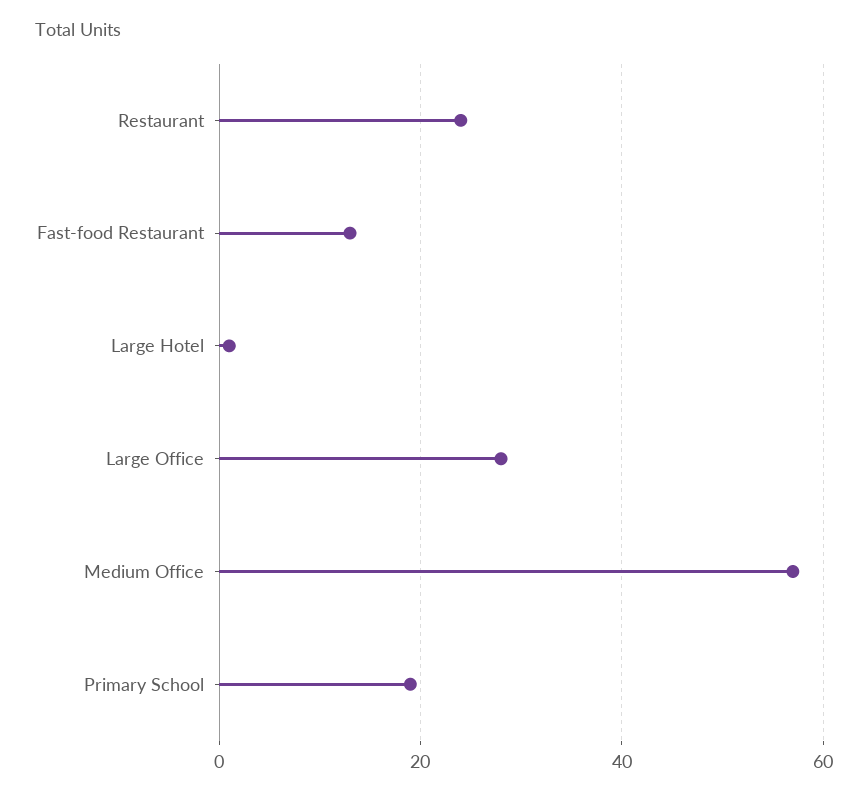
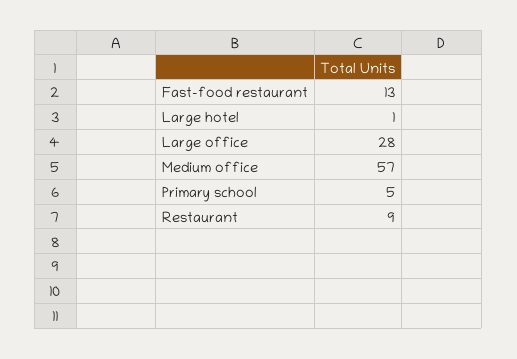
  {
-   "Restaurant": 25,
+   "Restaurant": 9,
    "Fast-food Restaurant": 13,
    "Large Hotel": 1,
    "Large Office": 28,
    "Medium Office": 57,
-   "Primary School": 20
+   "Primary School": 5
  }

